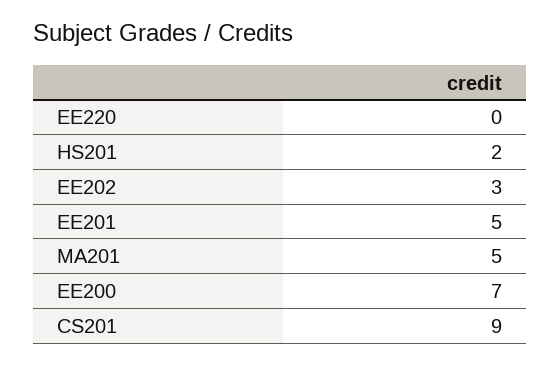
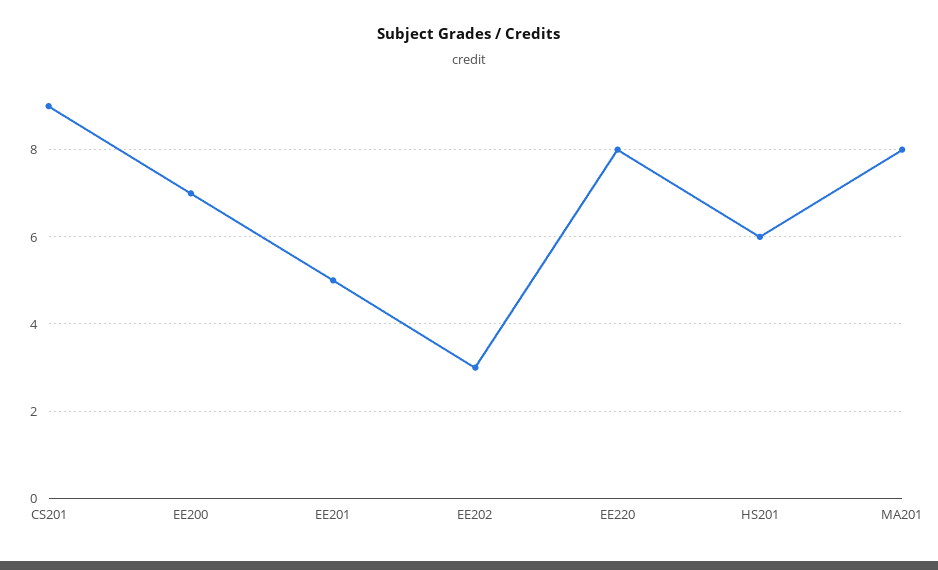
  {
-   "EE220": 0,
+   "EE220": 8,
-   "HS201": 2,
+   "HS201": 6,
    "EE202": 3,
    "EE201": 5,
-   "MA201": 5,
+   "MA201": 8,
    "EE200": 7,
    "CS201": 9
  }

